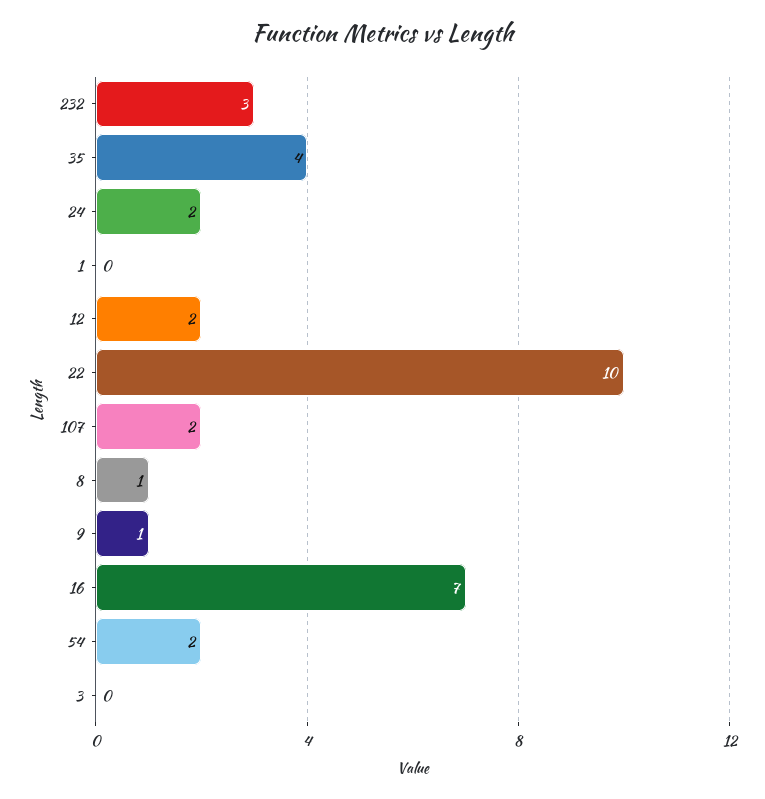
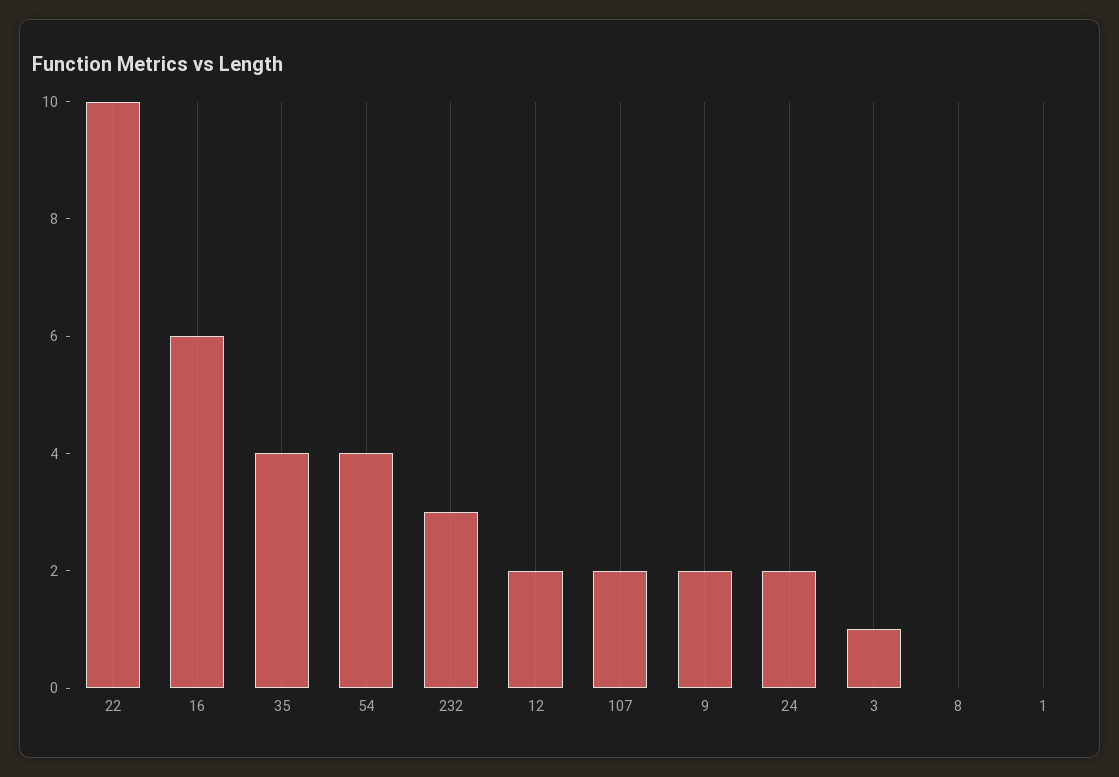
  {
    "232": 3,
    "35": 4,
    "24": 2,
    "1": 0,
    "12": 2,
    "22": 10,
    "107": 2,
-   "8": 1,
+   "8": 0,
-   "9": 1,
+   "9": 2,
-   "16": 7,
+   "16": 6,
-   "54": 2,
+   "54": 4,
-   "3": 0
+   "3": 1
  }

